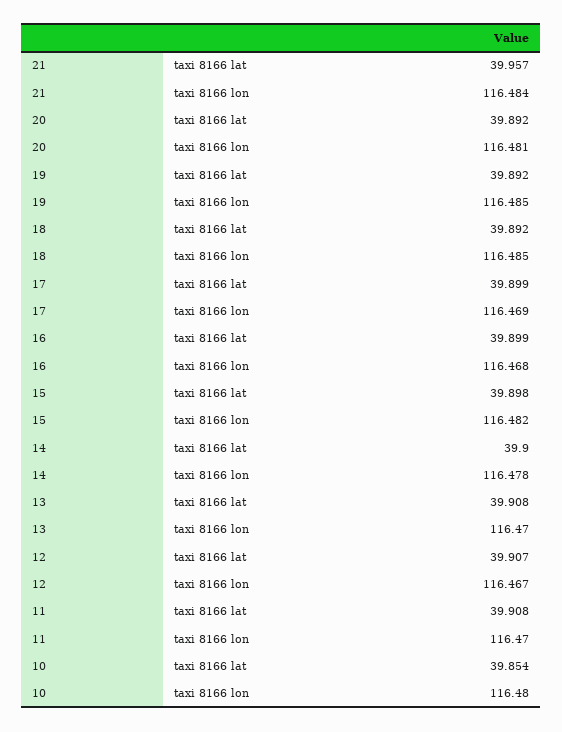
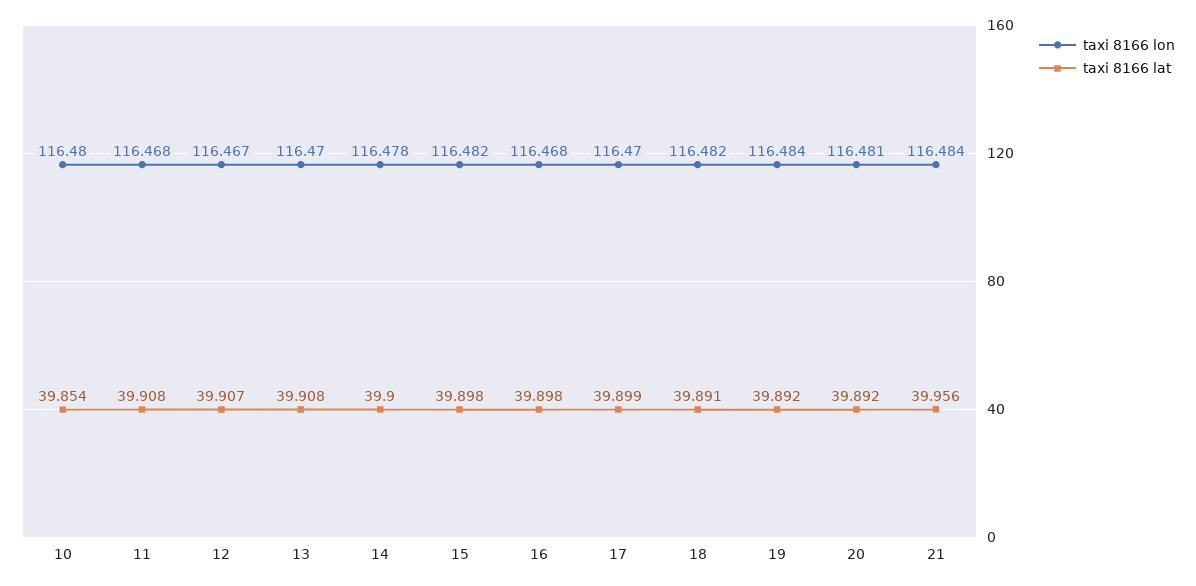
  {
    "taxi 8166 lat": {
-     "21": 39.957,
+     "21": 39.956,
      "20": 39.892,
      "19": 39.892,
-     "18": 39.892,
+     "18": 39.891,
      "17": 39.899,
-     "16": 39.899,
+     "16": 39.898,
      "15": 39.898,
      "14": 39.9,
      "13": 39.908,
      "12": 39.907,
      "11": 39.908,
      "10": 39.854
    },
    "taxi 8166 lon": {
      "21": 116.484,
      "20": 116.481,
-     "19": 116.485,
+     "19": 116.484,
-     "18": 116.485,
+     "18": 116.482,
-     "17": 116.469,
+     "17": 116.47,
      "16": 116.468,
      "15": 116.482,
      "14": 116.478,
      "13": 116.47,
      "12": 116.467,
-     "11": 116.47,
+     "11": 116.468,
      "10": 116.48
    }
  }

